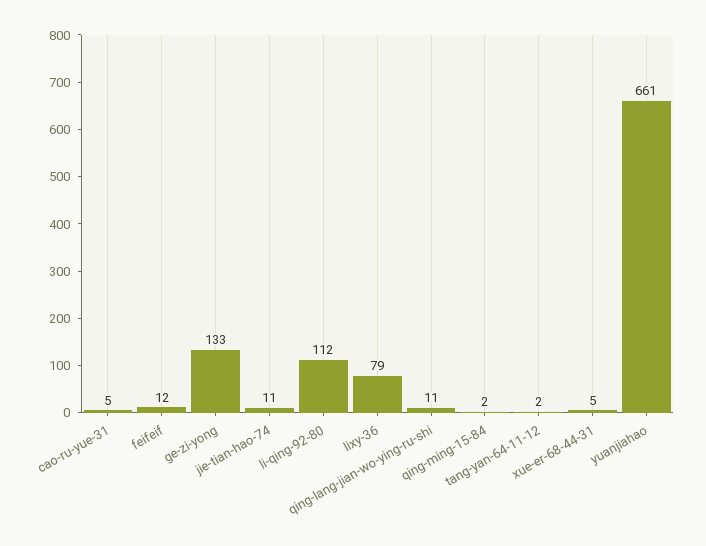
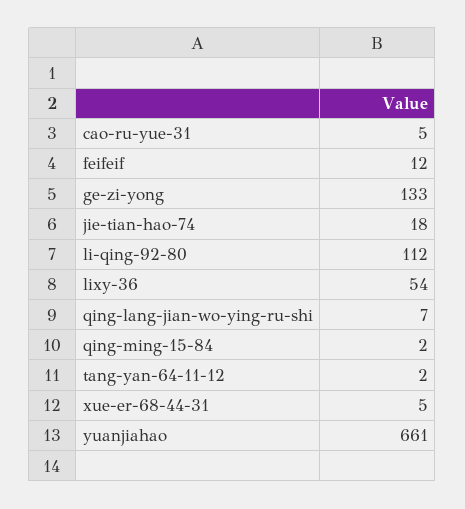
  {
    "cao-ru-yue-31": 5,
    "feifeif": 12,
    "ge-zi-yong": 133,
-   "jie-tian-hao-74": 11,
+   "jie-tian-hao-74": 18,
    "li-qing-92-80": 112,
-   "lixy-36": 79,
+   "lixy-36": 54,
-   "qing-lang-jian-wo-ying-ru-shi": 11,
+   "qing-lang-jian-wo-ying-ru-shi": 7,
    "qing-ming-15-84": 2,
    "tang-yan-64-11-12": 2,
    "xue-er-68-44-31": 5,
    "yuanjiahao": 661
  }

